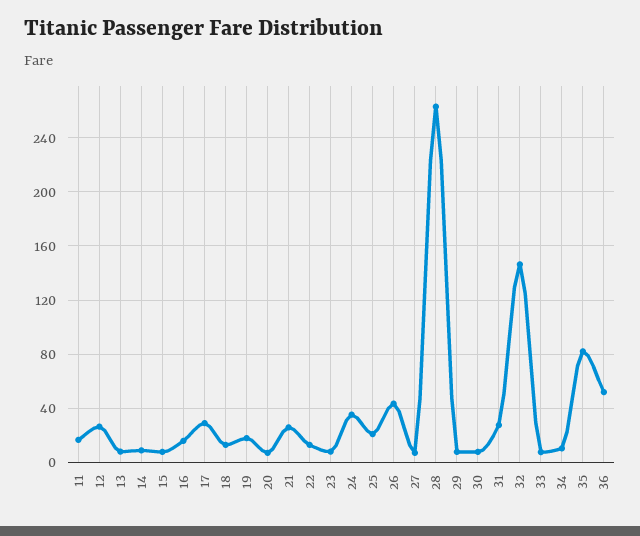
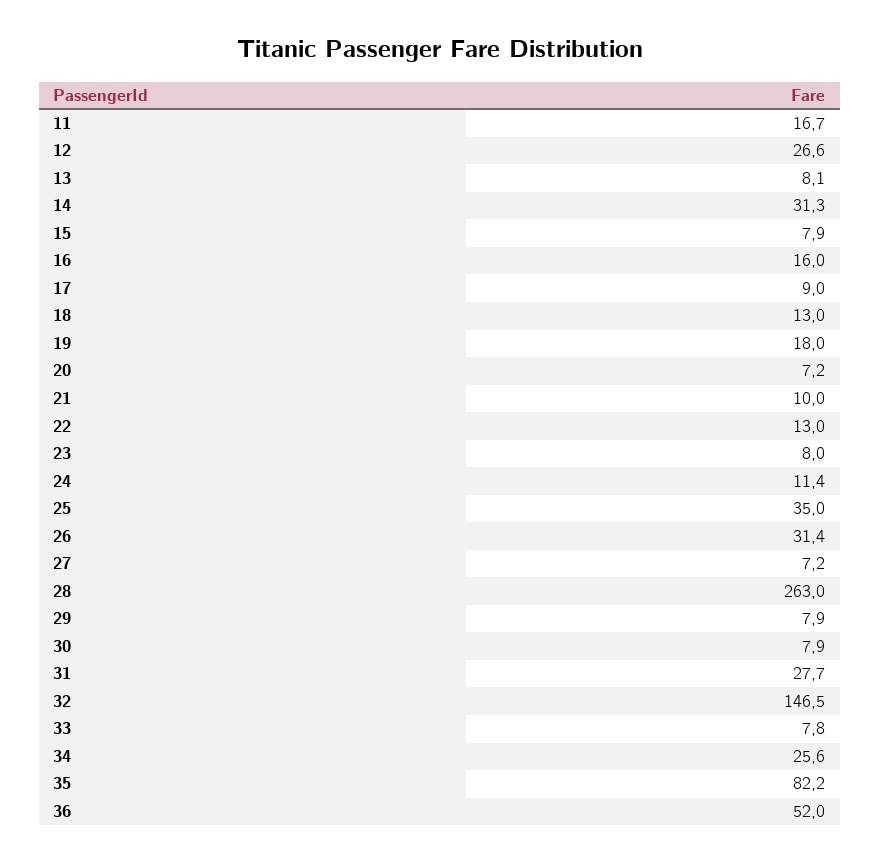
  {
    "11": 16.7,
    "12": 26.6,
    "13": 8.1,
-   "14": 10,
+   "14": 31.3,
    "15": 7.9,
    "16": 16,
-   "17": 30,
+   "17": 9,
    "18": 13,
    "19": 18,
    "20": 7.2,
-   "21": 25,
+   "21": 10,
    "22": 13,
    "23": 8,
-   "24": 35,
+   "24": 11.4,
-   "25": 20,
+   "25": 35,
-   "26": 45,
+   "26": 31.4,
    "27": 7.2,
    "28": 263,
    "29": 7.9,
    "30": 7.9,
    "31": 27.7,
    "32": 146.5,
    "33": 7.8,
-   "34": 10,
+   "34": 25.6,
    "35": 82.2,
    "36": 52
  }

